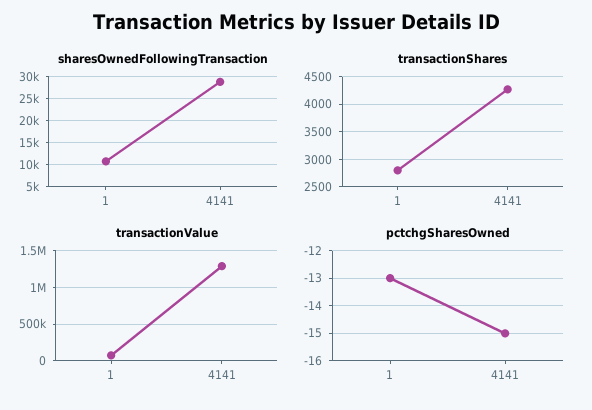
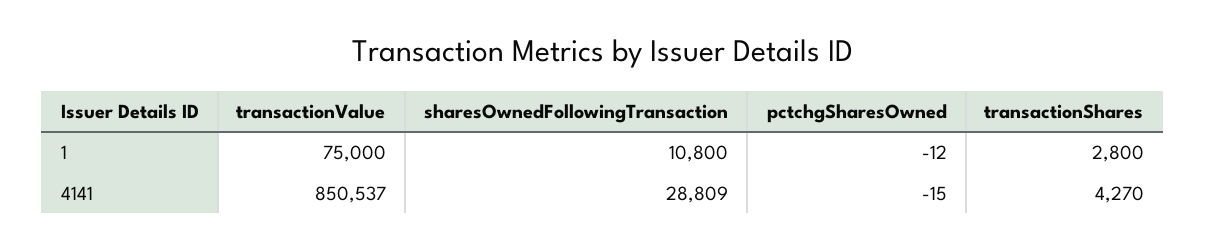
  {
    "sharesOwnedFollowingTransaction": {
      "1": 10800,
      "4141": 28809
    },
    "transactionShares": {
      "1": 2800,
      "4141": 4270
    },
    "transactionValue": {
      "1": 75000,
-     "4141": 1300000
+     "4141": 850537
    },
    "pctchgSharesOwned": {
-     "1": -13,
+     "1": -12,
      "4141": -15
    }
  }

